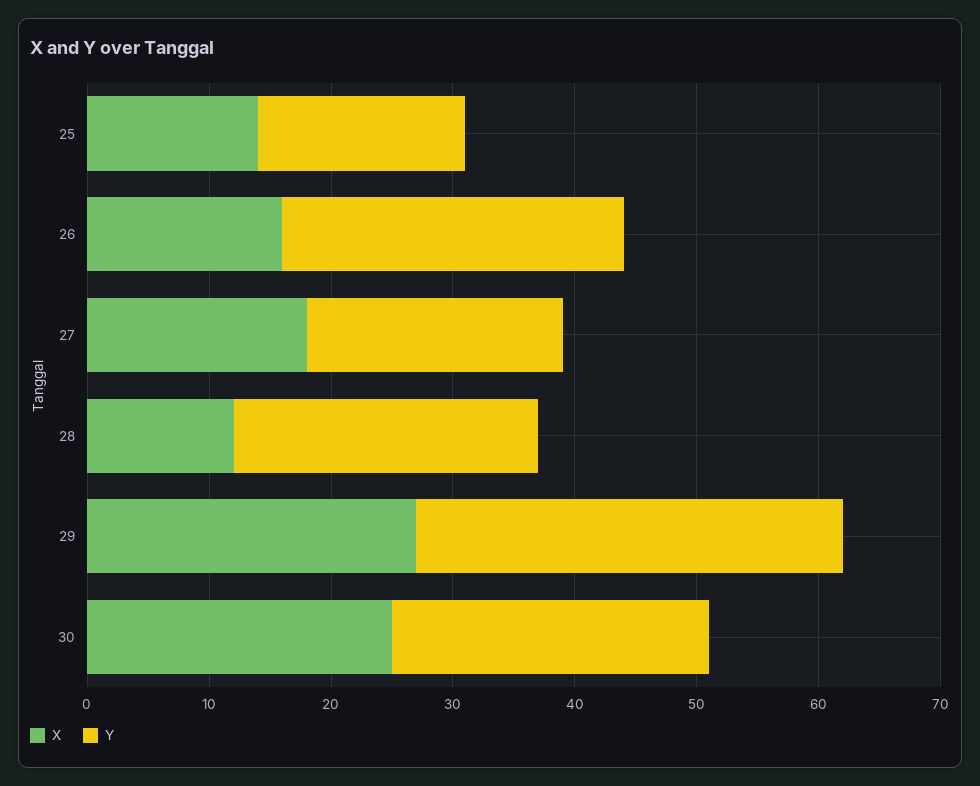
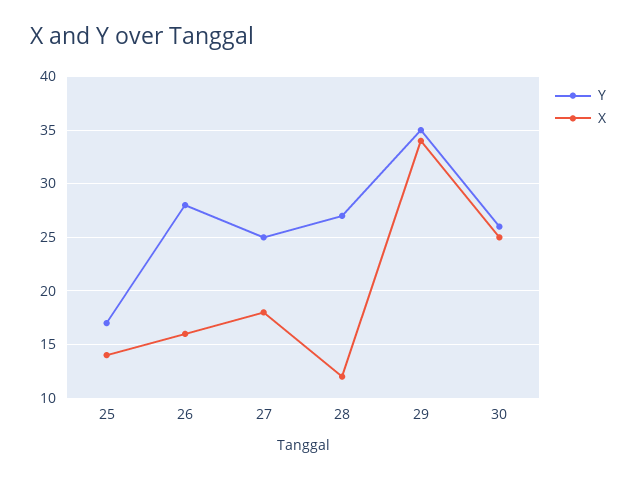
  {
    "X": {
      "25": 14,
      "26": 16,
      "27": 18,
      "28": 12,
-     "29": 27,
+     "29": 34,
      "30": 25
    },
    "Y": {
      "25": 17,
      "26": 28,
-     "27": 21,
+     "27": 25,
-     "28": 25,
+     "28": 27,
      "29": 35,
      "30": 26
    }
  }

